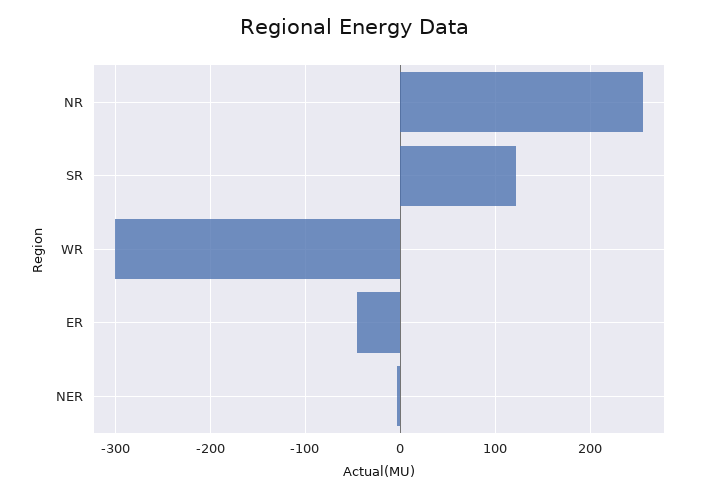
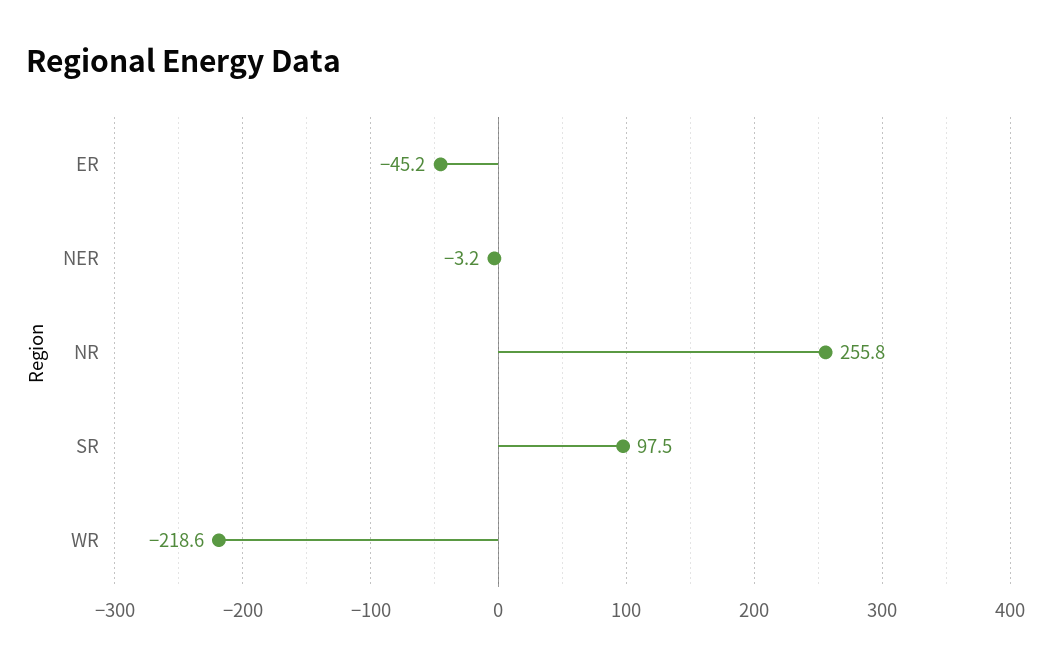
  {
    "NR": 255.8,
-   "SR": 120,
+   "SR": 97.5,
-   "WR": -300,
+   "WR": -218.6,
    "ER": -45.2,
    "NER": -3.2
  }

